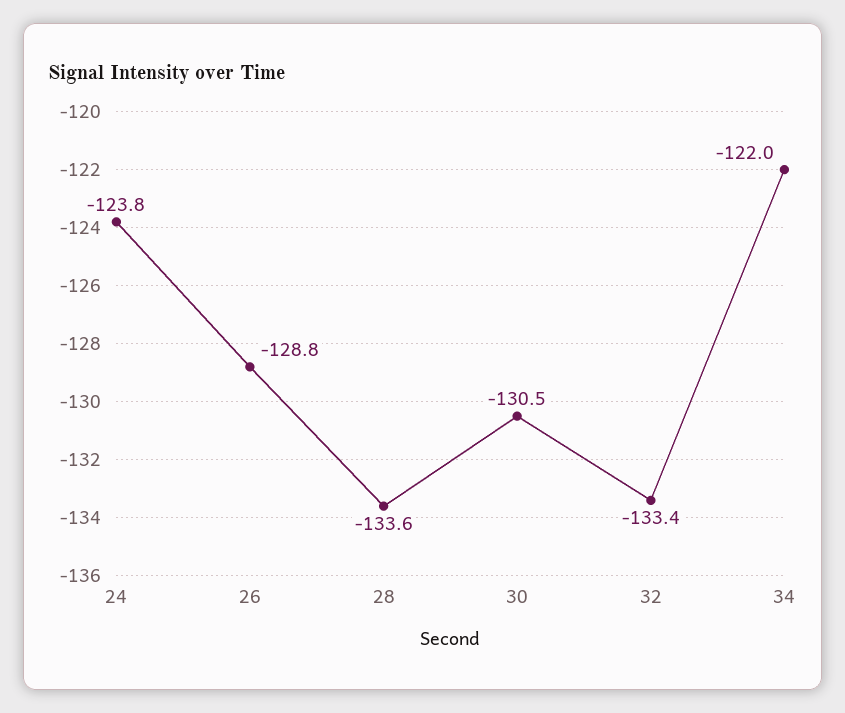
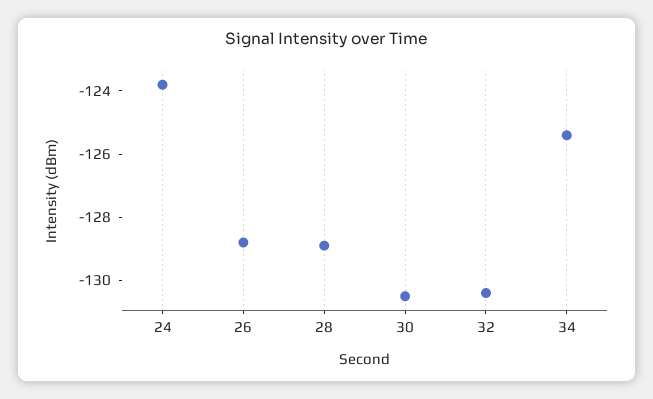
  {
    "24": -123.8,
    "26": -128.8,
-   "28": -133.6,
+   "28": -129,
    "30": -130.5,
-   "32": -133.4,
+   "32": -130.5,
-   "34": -122
+   "34": -125.5
  }

